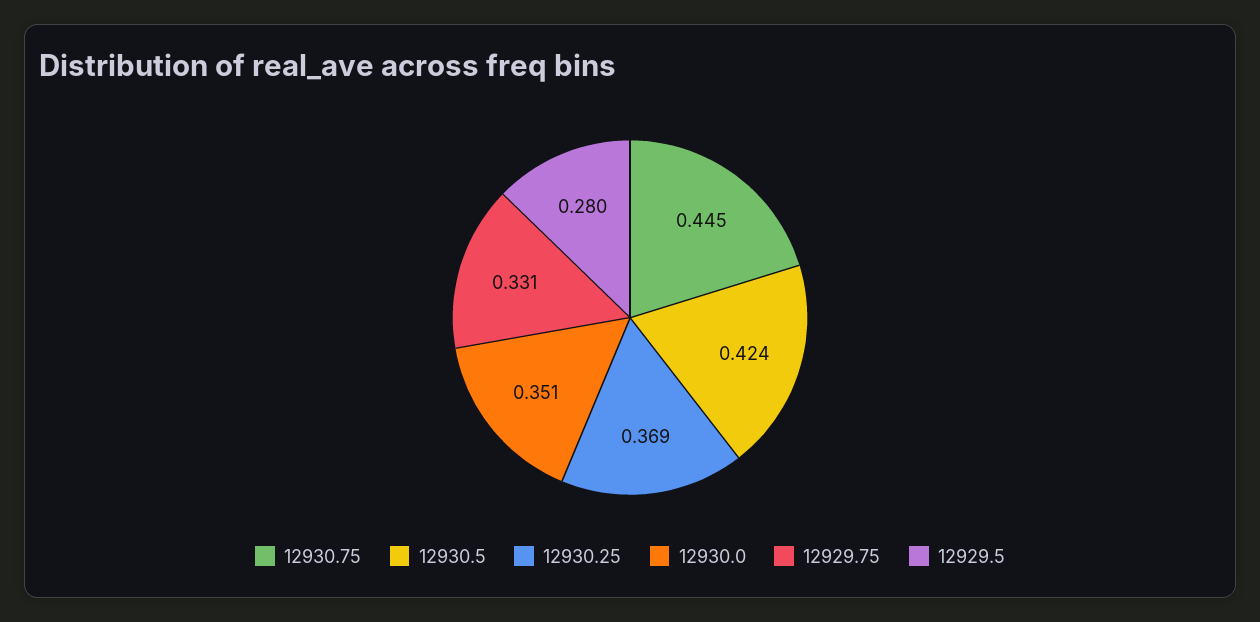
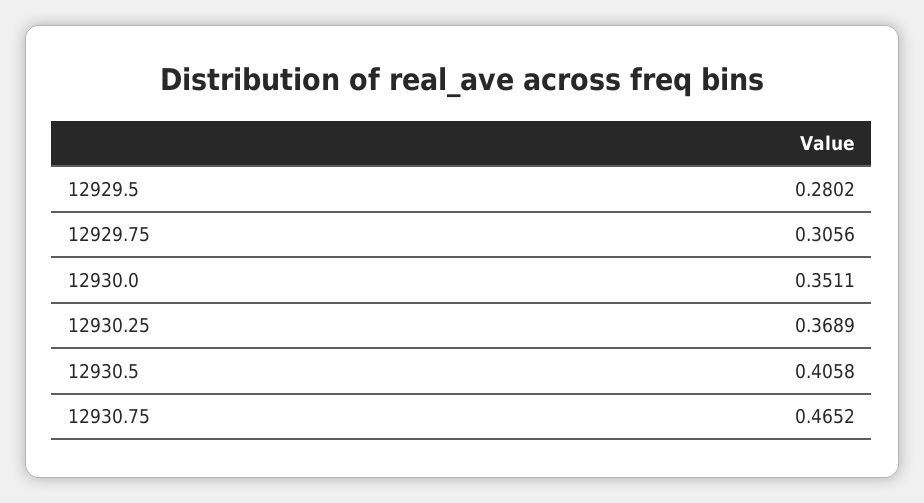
  {
-   "12930.75": 0.445,
+   "12930.75": 0.4652,
-   "12930.5": 0.424,
+   "12930.5": 0.4058,
    "12930.25": 0.3689,
    "12930.0": 0.3511,
-   "12929.75": 0.331,
+   "12929.75": 0.3056,
    "12929.5": 0.2802
  }

